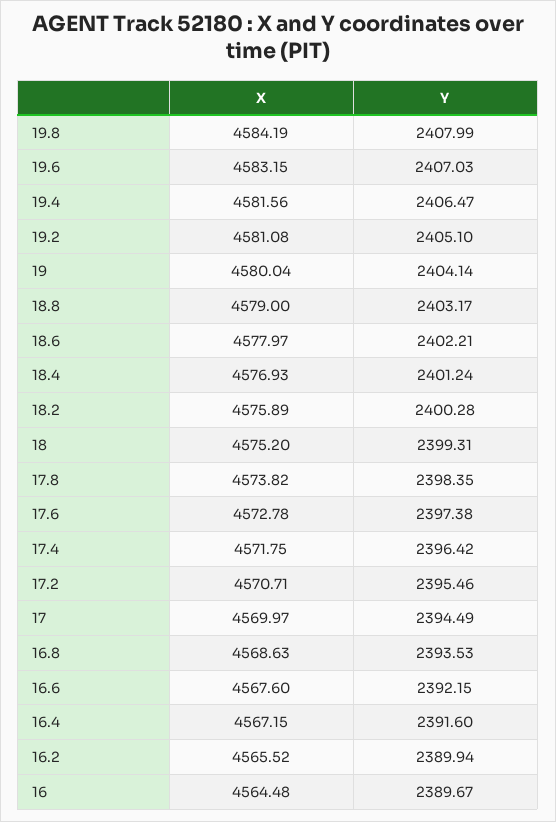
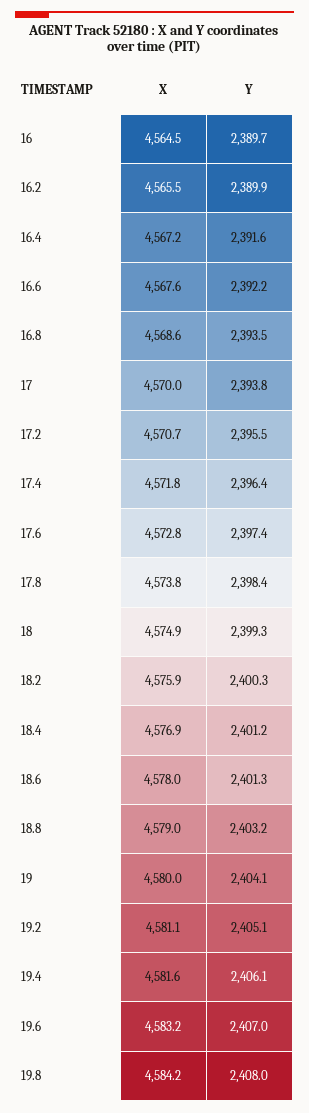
  {
    "X": {
      "19.8": 4584.19,
      "19.6": 4583.15,
      "19.4": 4581.56,
      "19.2": 4581.08,
      "19": 4580.04,
      "18.8": 4579,
      "18.6": 4577.97,
      "18.4": 4576.93,
      "18.2": 4575.89,
-     "18": 4575.2,
+     "18": 4574.9,
      "17.8": 4573.82,
      "17.6": 4572.78,
      "17.4": 4571.75,
      "17.2": 4570.71,
      "17": 4569.97,
      "16.8": 4568.63,
      "16.6": 4567.6,
      "16.4": 4567.15,
      "16.2": 4565.52,
      "16": 4564.48
    },
    "Y": {
      "19.8": 2407.99,
      "19.6": 2407.03,
-     "19.4": 2406.47,
+     "19.4": 2406.1,
      "19.2": 2405.1,
      "19": 2404.14,
      "18.8": 2403.17,
-     "18.6": 2402.21,
+     "18.6": 2401.3,
      "18.4": 2401.24,
      "18.2": 2400.28,
      "18": 2399.31,
      "17.8": 2398.35,
      "17.6": 2397.38,
      "17.4": 2396.42,
      "17.2": 2395.46,
-     "17": 2394.49,
+     "17": 2393.8,
      "16.8": 2393.53,
      "16.6": 2392.15,
      "16.4": 2391.6,
      "16.2": 2389.94,
      "16": 2389.67
    }
  }

